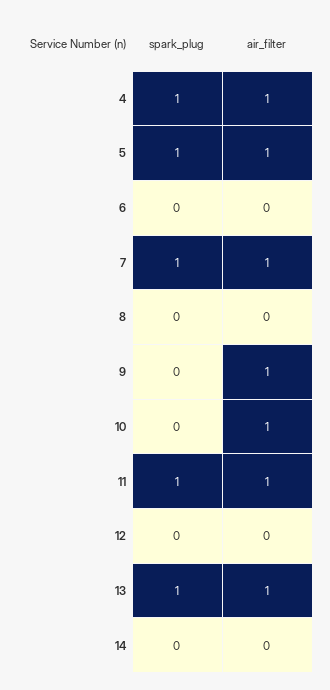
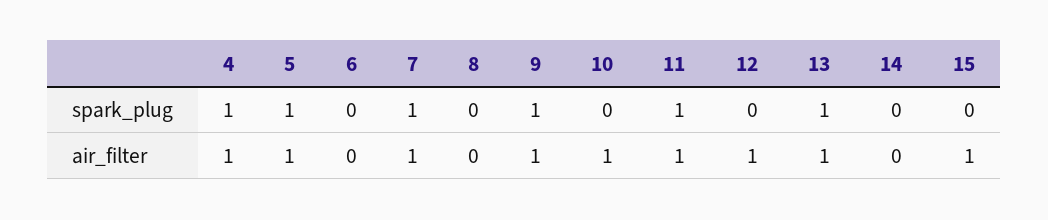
  {
    "spark_plug": {
      "4": 1,
      "5": 1,
      "6": 0,
      "7": 1,
      "8": 0,
-     "9": 0,
+     "9": 1,
      "10": 0,
      "11": 1,
      "12": 0,
      "13": 1,
-     "14": 0
+     "14": 0,
+     "15": 0
    },
    "air_filter": {
      "4": 1,
      "5": 1,
      "6": 0,
      "7": 1,
      "8": 0,
      "9": 1,
      "10": 1,
      "11": 1,
-     "12": 0,
+     "12": 1,
      "13": 1,
-     "14": 0
+     "14": 0,
+     "15": 1
    }
  }

